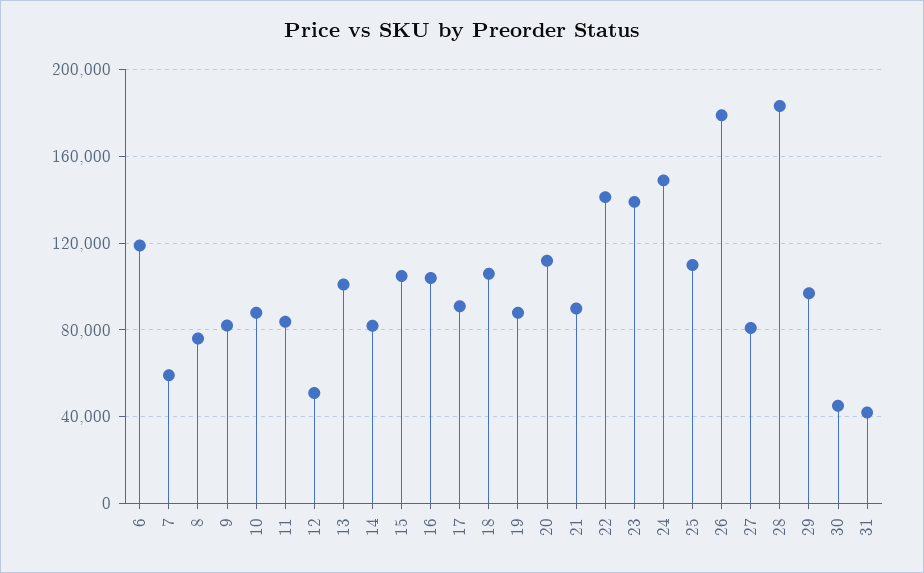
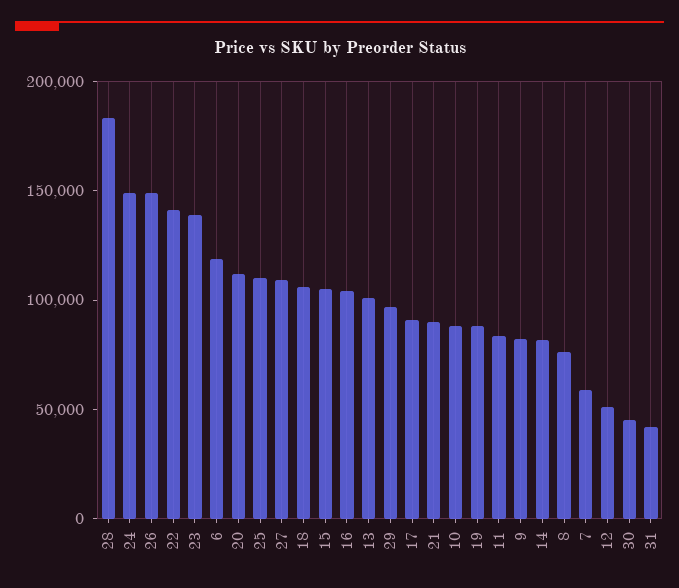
  {
    "6": 120000,
    "7": 60000,
    "8": 75000,
    "9": 80000,
    "10": 90000,
    "11": 85000,
    "12": 50000,
    "13": 100000,
    "14": 80000,
    "15": 105000,
    "16": 105000,
    "17": 90000,
    "18": 105000,
    "19": 90000,
    "20": 110000,
    "21": 90000,
    "22": 140000,
    "23": 140000,
    "24": 150000,
    "25": 110000,
-   "26": 180000,
+   "26": 150000,
-   "27": 80000,
+   "27": 110000,
    "28": 185000,
    "29": 95000,
    "30": 45000,
    "31": 40000
  }

